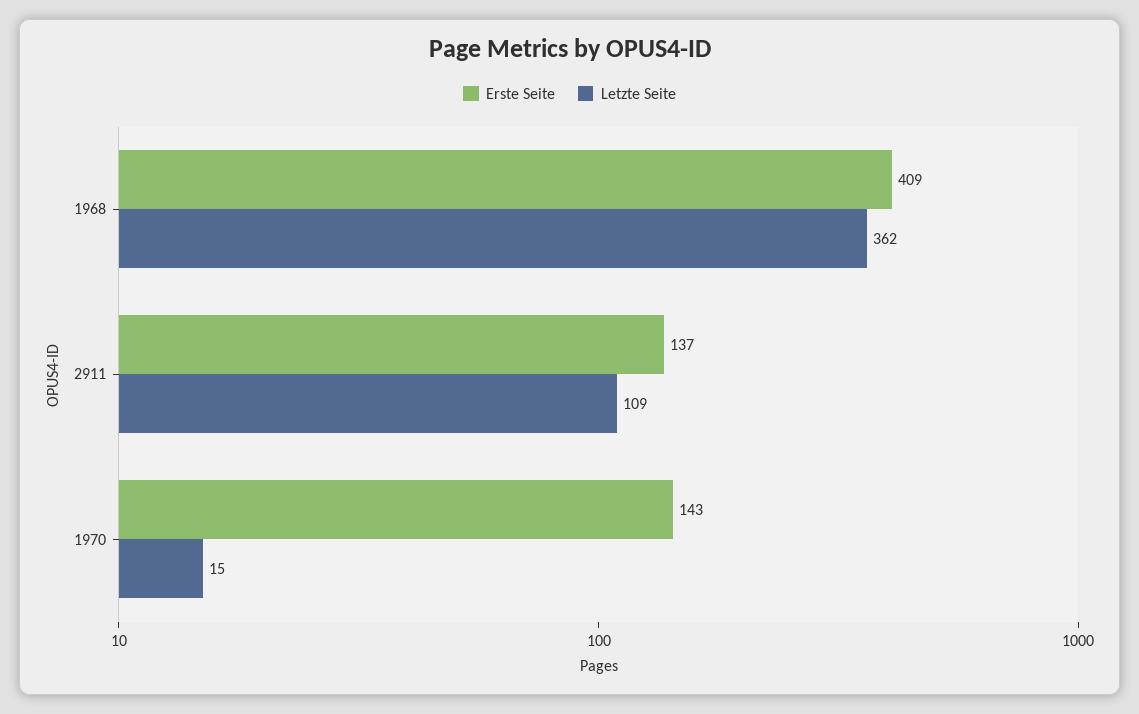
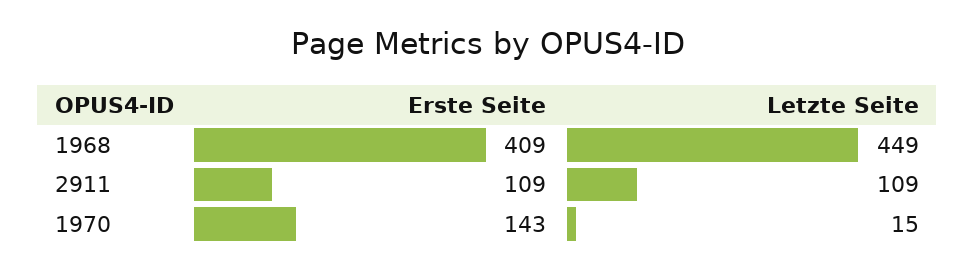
  {
    "Erste Seite": {
      "1968": 409,
-     "2911": 137,
+     "2911": 109,
      "1970": 143
    },
    "Letzte Seite": {
-     "1968": 362,
+     "1968": 449,
      "2911": 109,
      "1970": 15
    }
  }

